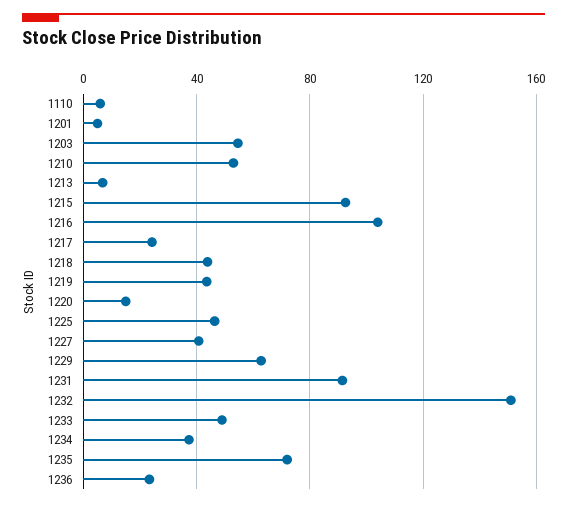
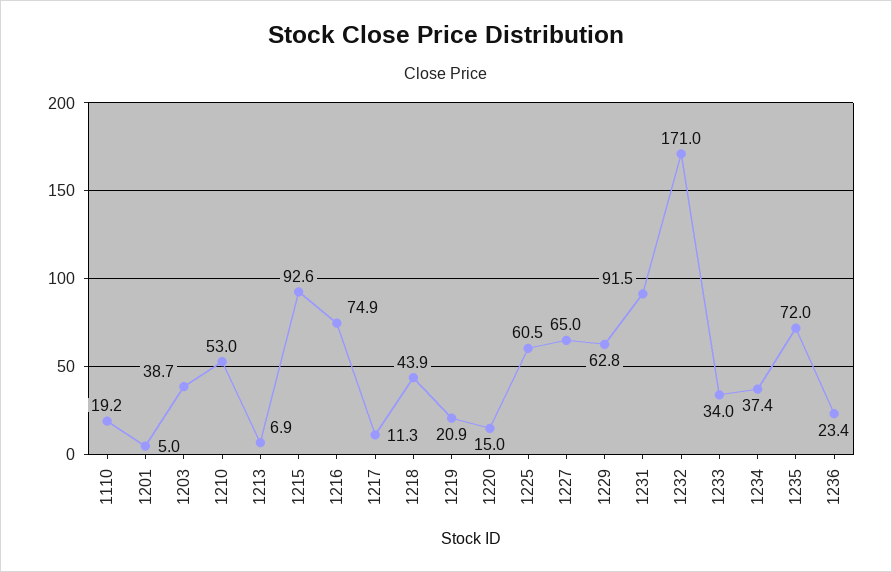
  {
-   "1110": 5,
+   "1110": 19.2,
    "1201": 5,
-   "1203": 55,
+   "1203": 38.7,
    "1210": 53,
    "1213": 6.9,
    "1215": 92.6,
-   "1216": 105,
+   "1216": 74.9,
-   "1217": 25,
+   "1217": 11.3,
    "1218": 43.9,
-   "1219": 45,
+   "1219": 20.9,
    "1220": 15,
-   "1225": 45,
+   "1225": 60.5,
-   "1227": 40,
+   "1227": 65,
    "1229": 62.8,
    "1231": 91.5,
-   "1232": 150,
+   "1232": 171,
-   "1233": 50,
+   "1233": 34,
    "1234": 37.4,
    "1235": 72,
    "1236": 23.4
  }

